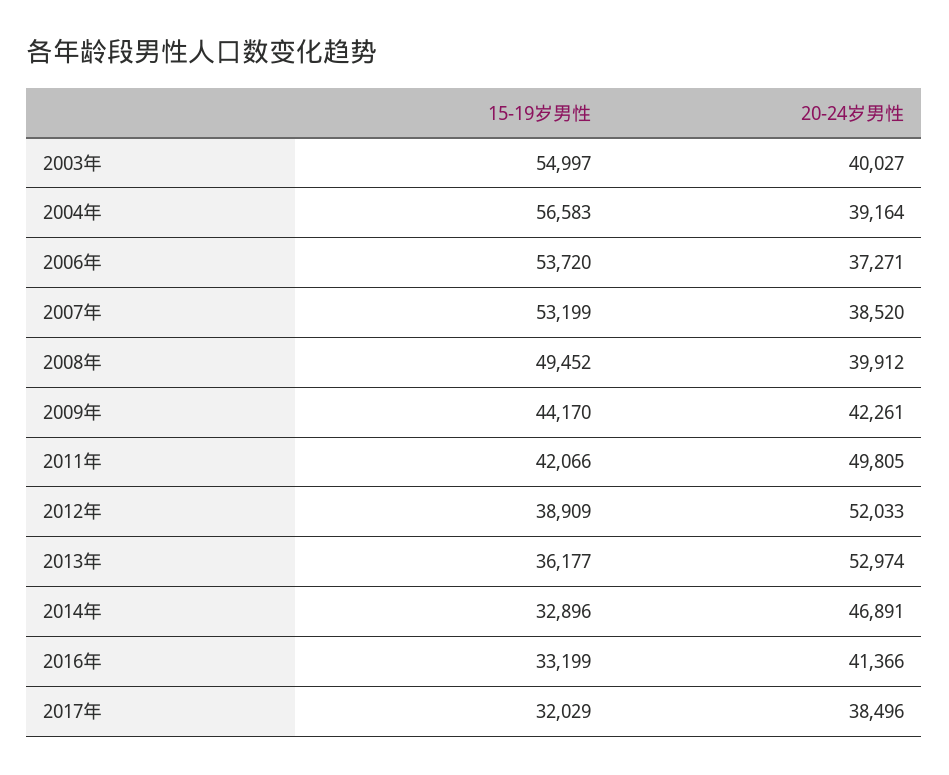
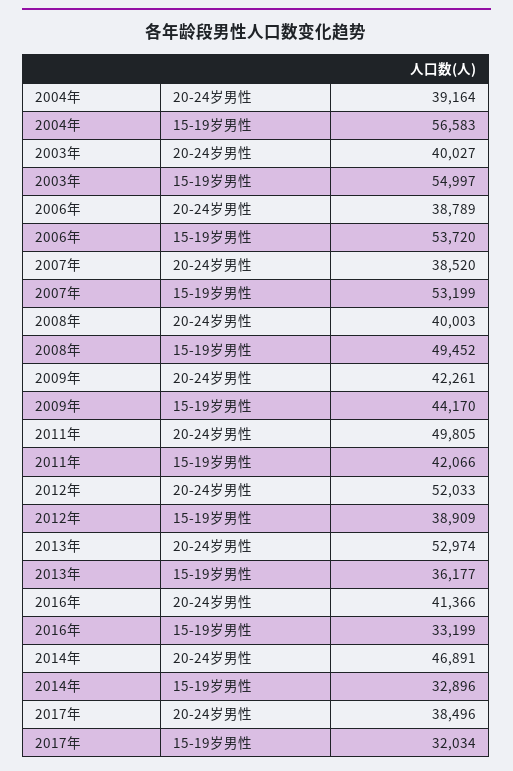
  {
    "15-19岁男性": {
      "2003年": 54997,
      "2004年": 56583,
      "2006年": 53720,
      "2007年": 53199,
      "2008年": 49452,
      "2009年": 44170,
      "2011年": 42066,
      "2012年": 38909,
      "2013年": 36177,
      "2014年": 32896,
      "2016年": 33199,
-     "2017年": 32029
+     "2017年": 32034
    },
    "20-24岁男性": {
      "2003年": 40027,
      "2004年": 39164,
-     "2006年": 37271,
+     "2006年": 38789,
      "2007年": 38520,
-     "2008年": 39912,
+     "2008年": 40003,
      "2009年": 42261,
      "2011年": 49805,
      "2012年": 52033,
      "2013年": 52974,
      "2014年": 46891,
      "2016年": 41366,
      "2017年": 38496
    }
  }

